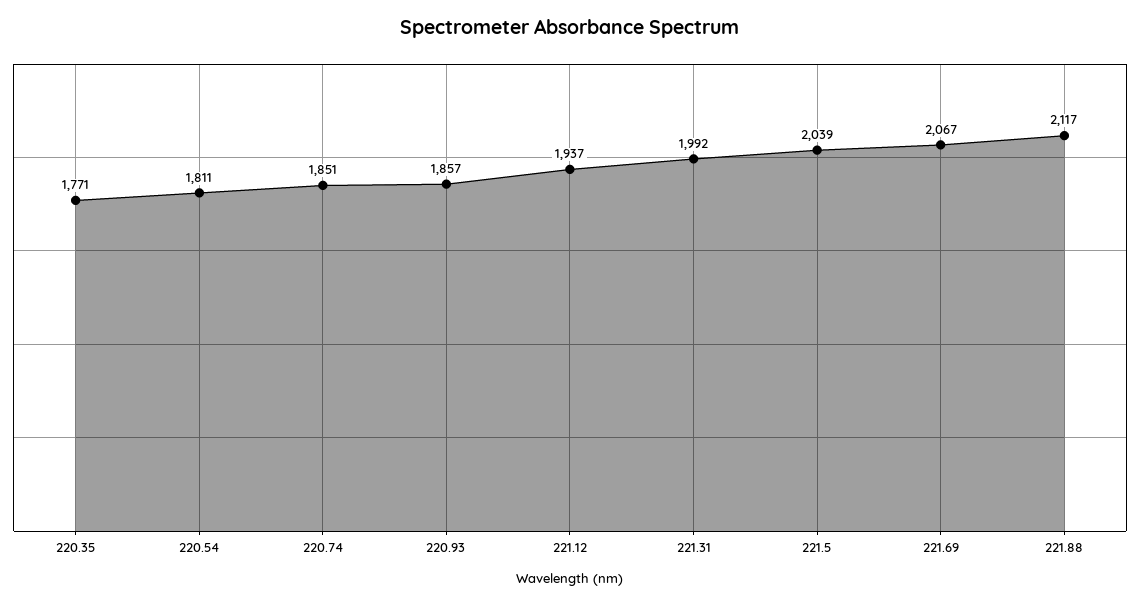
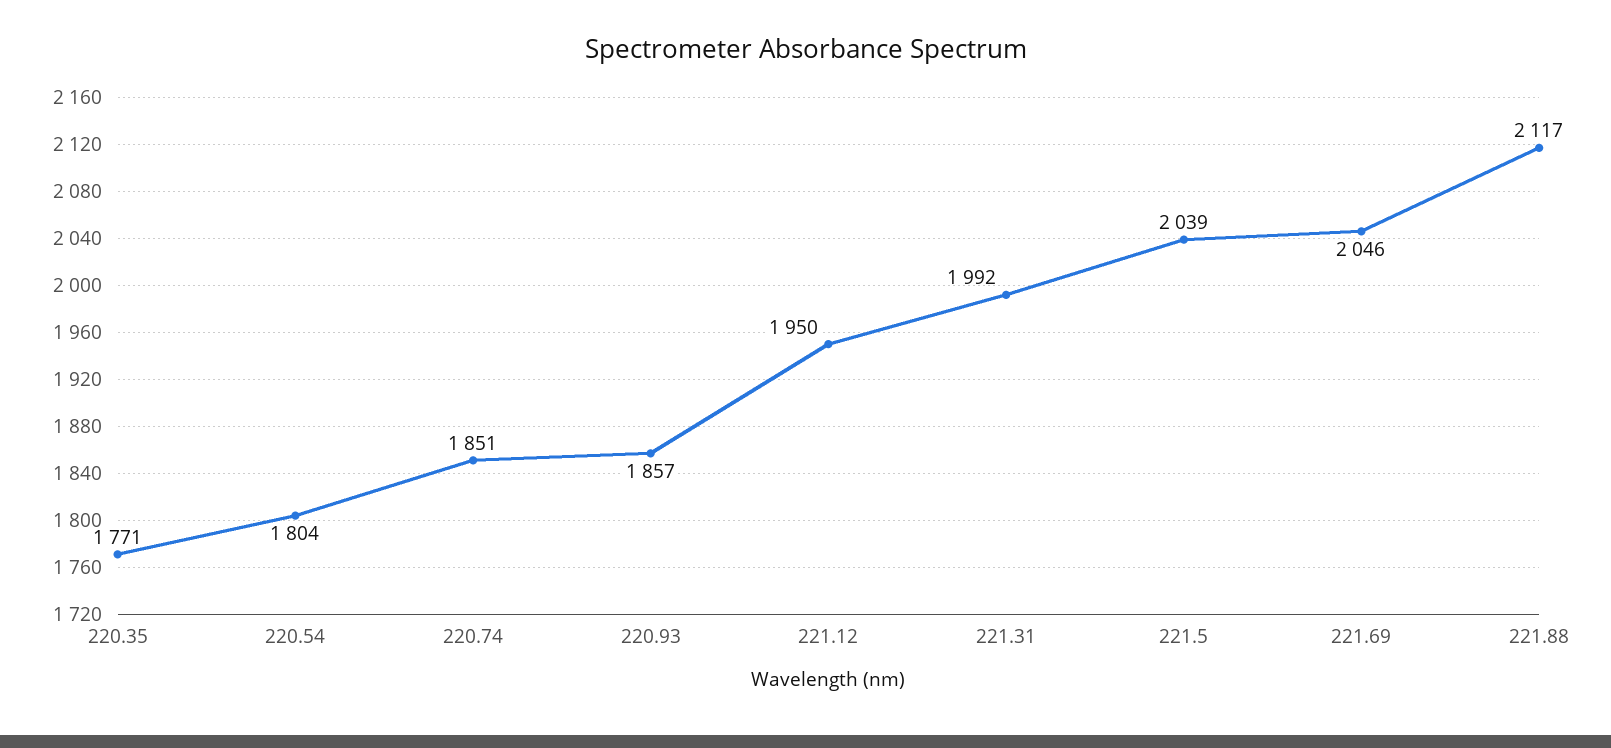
  {
    "220.35": 1771,
-   "220.54": 1811,
+   "220.54": 1804,
    "220.74": 1851,
    "220.93": 1857,
-   "221.12": 1937,
+   "221.12": 1950,
    "221.31": 1992,
    "221.5": 2039,
-   "221.69": 2067,
+   "221.69": 2046,
    "221.88": 2117
  }

